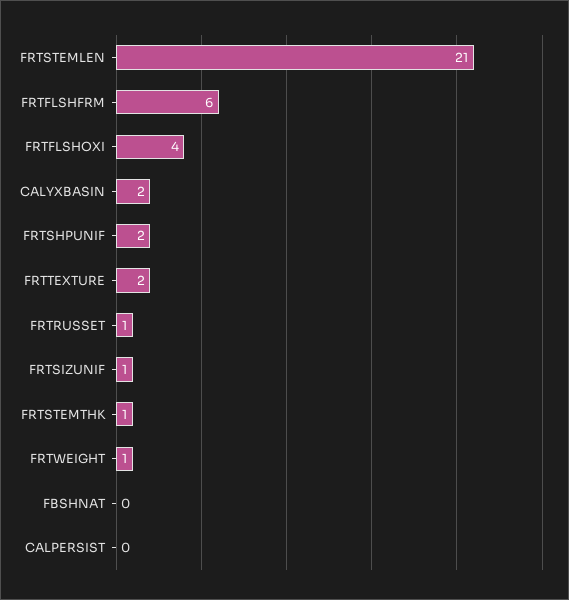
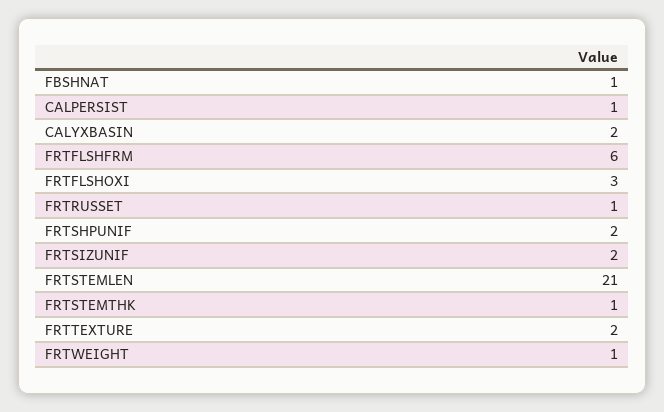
  {
    "FRTSTEMLEN": 21,
    "FRTFLSHFRM": 6,
-   "FRTFLSHOXI": 4,
+   "FRTFLSHOXI": 3,
    "CALYXBASIN": 2,
    "FRTSHPUNIF": 2,
    "FRTTEXTURE": 2,
    "FRTRUSSET": 1,
-   "FRTSIZUNIF": 1,
+   "FRTSIZUNIF": 2,
    "FRTSTEMTHK": 1,
    "FRTWEIGHT": 1,
-   "FBSHNAT": 0,
+   "FBSHNAT": 1,
-   "CALPERSIST": 0
+   "CALPERSIST": 1
  }

